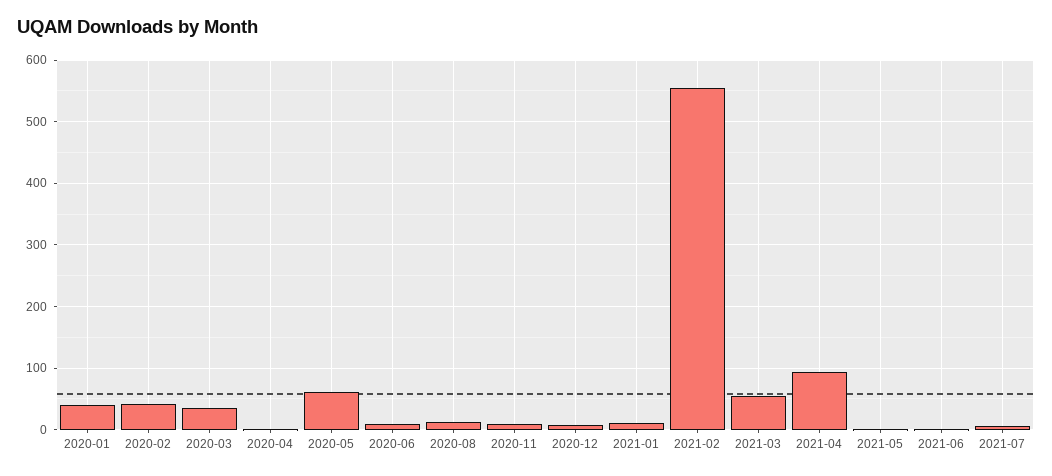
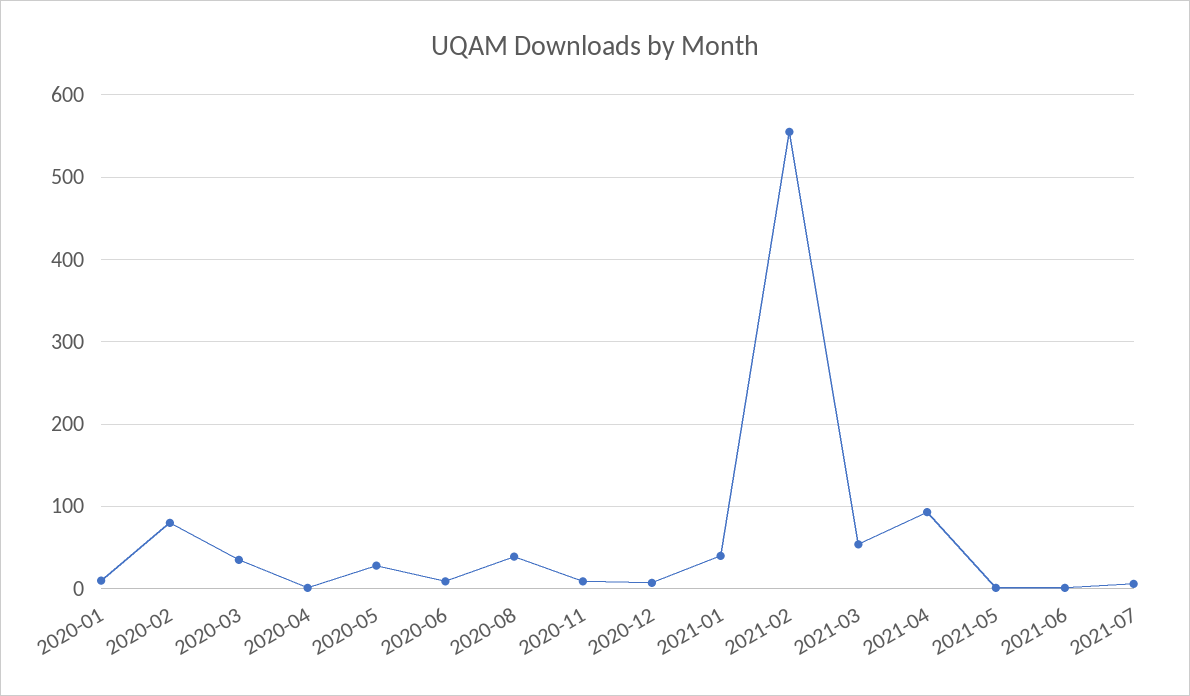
  {
-   "2020-01": 40,
+   "2020-01": 10,
-   "2020-02": 40,
+   "2020-02": 80,
    "2020-03": 40,
    "2020-04": 0,
-   "2020-05": 60,
+   "2020-05": 30,
    "2020-06": 10,
-   "2020-08": 10,
+   "2020-08": 40,
    "2020-11": 10,
    "2020-12": 10,
-   "2021-01": 10,
+   "2021-01": 40,
    "2021-02": 560,
    "2021-03": 50,
    "2021-04": 90,
    "2021-05": 0,
    "2021-06": 0,
    "2021-07": 10
  }

